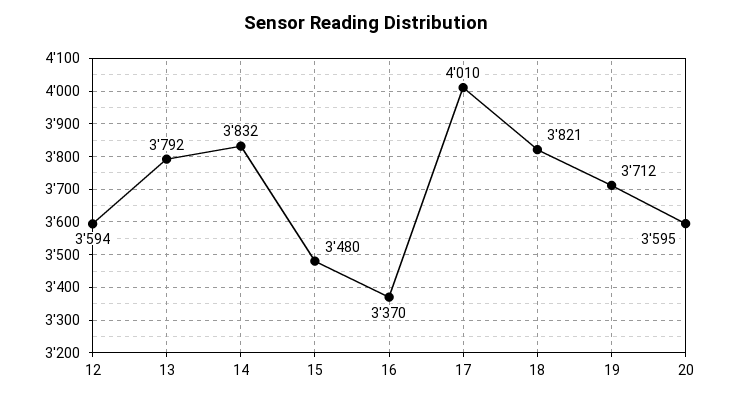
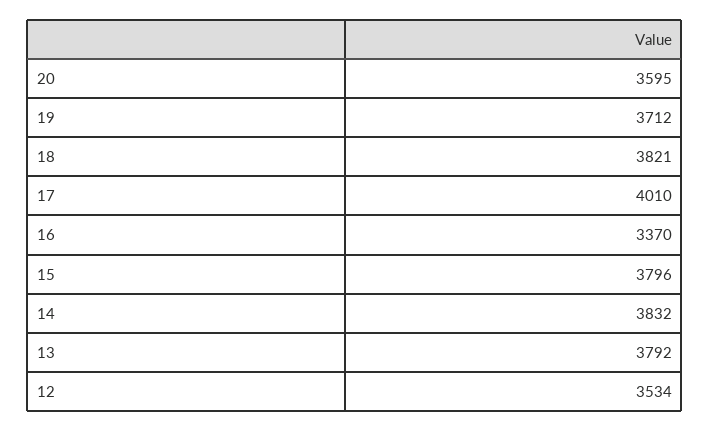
  {
-   "12": 3594,
+   "12": 3534,
    "13": 3792,
    "14": 3832,
-   "15": 3480,
+   "15": 3796,
    "16": 3370,
    "17": 4010,
    "18": 3821,
    "19": 3712,
    "20": 3595
  }

